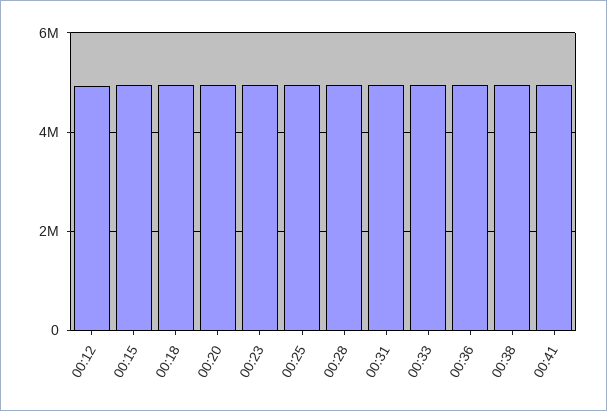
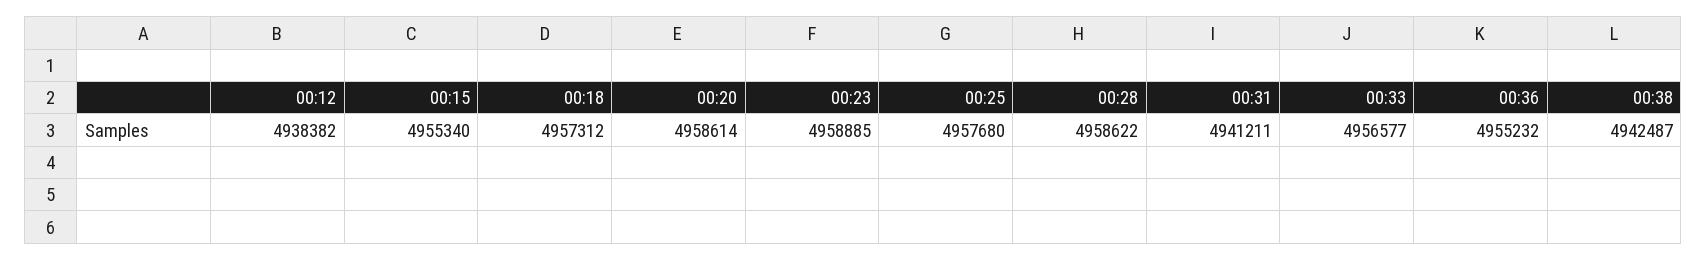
  {
    "00:12": 4938382,
    "00:15": 4955340,
    "00:18": 4957312,
    "00:20": 4958614,
    "00:23": 4958885,
    "00:25": 4957680,
    "00:28": 4958622,
    "00:31": 4941211,
    "00:33": 4956577,
    "00:36": 4955232,
-   "00:38": 4942487,
+   "00:38": 4942487
-   "00:41": 5000000
  }

